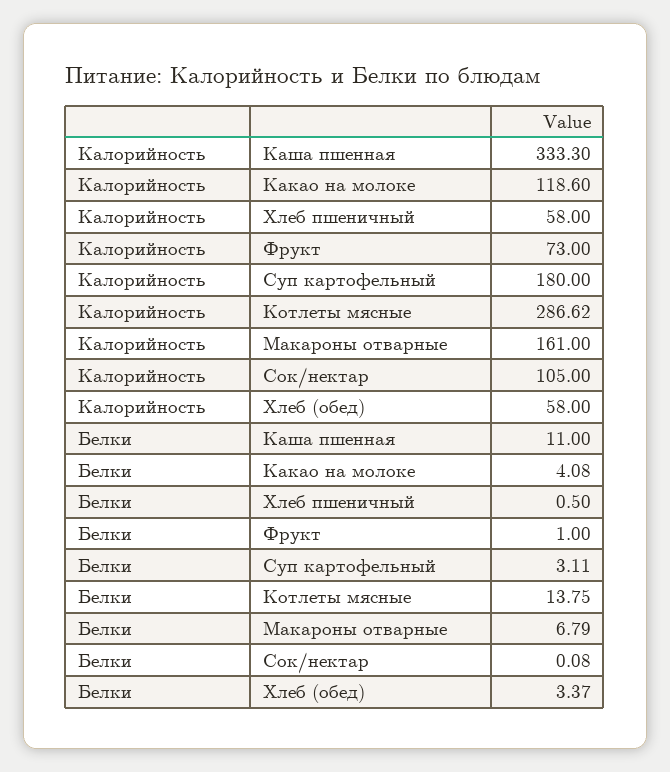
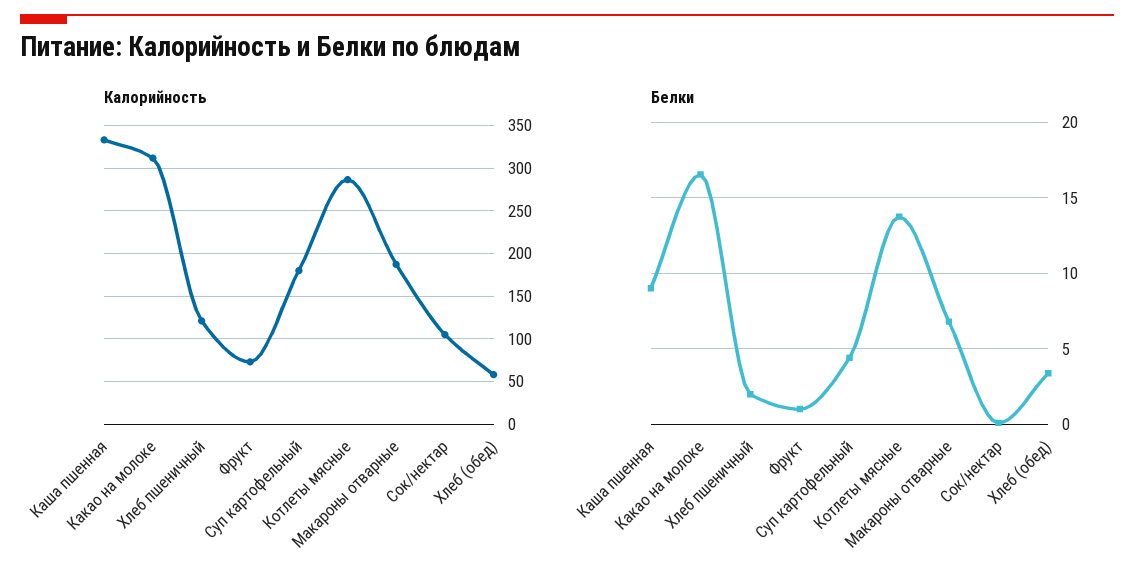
  {
    "Калорийность": {
      "Каша пшенная": 333.3,
-     "Какао на молоке": 118.6,
+     "Какао на молоке": 310,
-     "Хлеб пшеничный": 58,
+     "Хлеб пшеничный": 120,
      "Фрукт": 73,
      "Суп картофельный": 180,
      "Котлеты мясные": 286.62,
-     "Макароны отварные": 161,
+     "Макароны отварные": 190,
      "Сок/нектар": 105,
      "Хлеб (обед)": 58
    },
    "Белки": {
-     "Каша пшенная": 11,
+     "Каша пшенная": 9,
-     "Какао на молоке": 4.08,
+     "Какао на молоке": 16.5,
-     "Хлеб пшеничный": 0.5,
+     "Хлеб пшеничный": 2,
      "Фрукт": 1,
-     "Суп картофельный": 3.11,
+     "Суп картофельный": 4.5,
      "Котлеты мясные": 13.75,
      "Макароны отварные": 6.79,
      "Сок/нектар": 0.08,
      "Хлеб (обед)": 3.37
    }
  }

